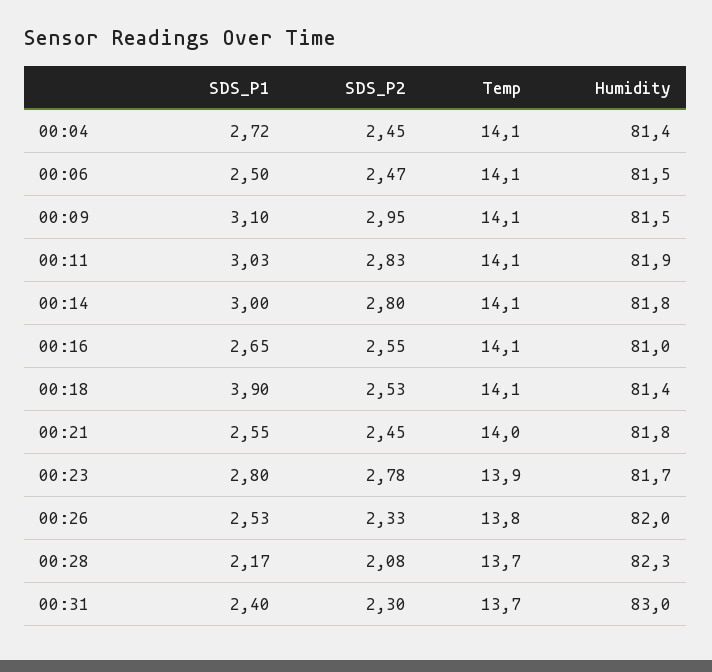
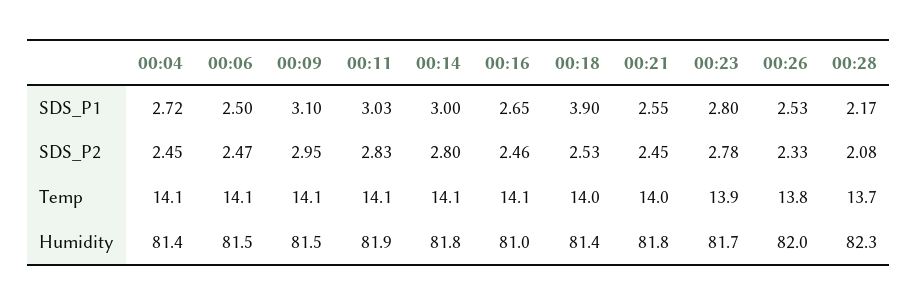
  {
    "SDS_P1": {
      "00:04": 2.72,
      "00:06": 2.5,
      "00:09": 3.1,
      "00:11": 3.03,
      "00:14": 3,
      "00:16": 2.65,
      "00:18": 3.9,
      "00:21": 2.55,
      "00:23": 2.8,
      "00:26": 2.53,
-     "00:28": 2.17,
+     "00:28": 2.17
-     "00:31": 2.4
    },
    "SDS_P2": {
      "00:04": 2.45,
      "00:06": 2.47,
      "00:09": 2.95,
      "00:11": 2.83,
      "00:14": 2.8,
-     "00:16": 2.55,
+     "00:16": 2.46,
      "00:18": 2.53,
      "00:21": 2.45,
      "00:23": 2.78,
      "00:26": 2.33,
-     "00:28": 2.08,
+     "00:28": 2.08
-     "00:31": 2.3
    },
    "Temp": {
      "00:04": 14.1,
      "00:06": 14.1,
      "00:09": 14.1,
      "00:11": 14.1,
      "00:14": 14.1,
      "00:16": 14.1,
-     "00:18": 14.1,
+     "00:18": 14,
      "00:21": 14,
      "00:23": 13.9,
      "00:26": 13.8,
-     "00:28": 13.7,
+     "00:28": 13.7
-     "00:31": 13.7
    },
    "Humidity": {
      "00:04": 81.4,
      "00:06": 81.5,
      "00:09": 81.5,
      "00:11": 81.9,
      "00:14": 81.8,
      "00:16": 81,
      "00:18": 81.4,
      "00:21": 81.8,
      "00:23": 81.7,
      "00:26": 82,
-     "00:28": 82.3,
+     "00:28": 82.3
-     "00:31": 83
    }
  }

